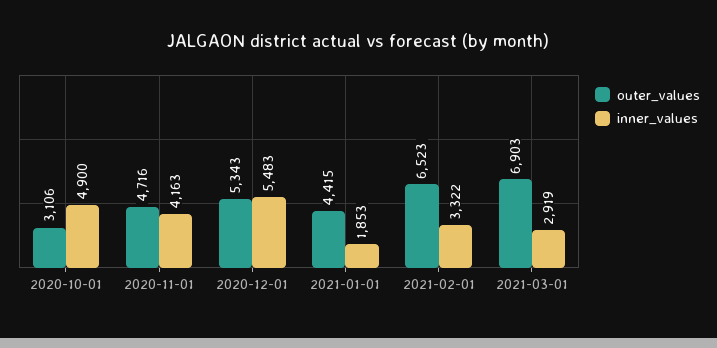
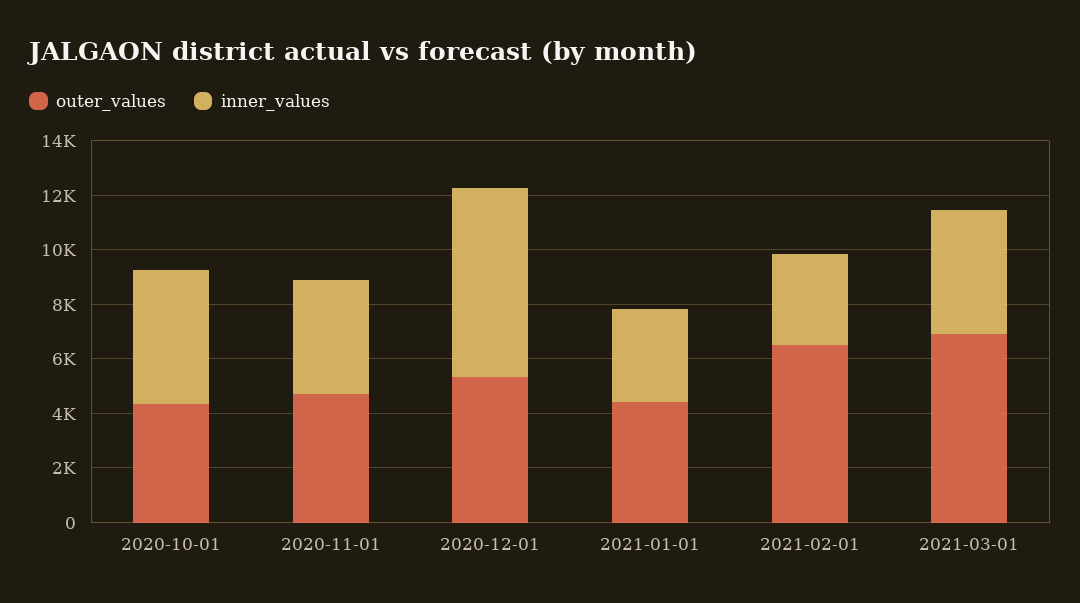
  {
    "outer_values": {
-     "2020-10-01": 3106,
+     "2020-10-01": 4500,
      "2020-11-01": 4716,
      "2020-12-01": 5343,
      "2021-01-01": 4415,
      "2021-02-01": 6523,
      "2021-03-01": 6903
    },
    "inner_values": {
      "2020-10-01": 4900,
      "2020-11-01": 4163,
-     "2020-12-01": 5483,
+     "2020-12-01": 7000,
-     "2021-01-01": 1853,
+     "2021-01-01": 3500,
      "2021-02-01": 3322,
-     "2021-03-01": 2919
+     "2021-03-01": 4500
    }
  }

